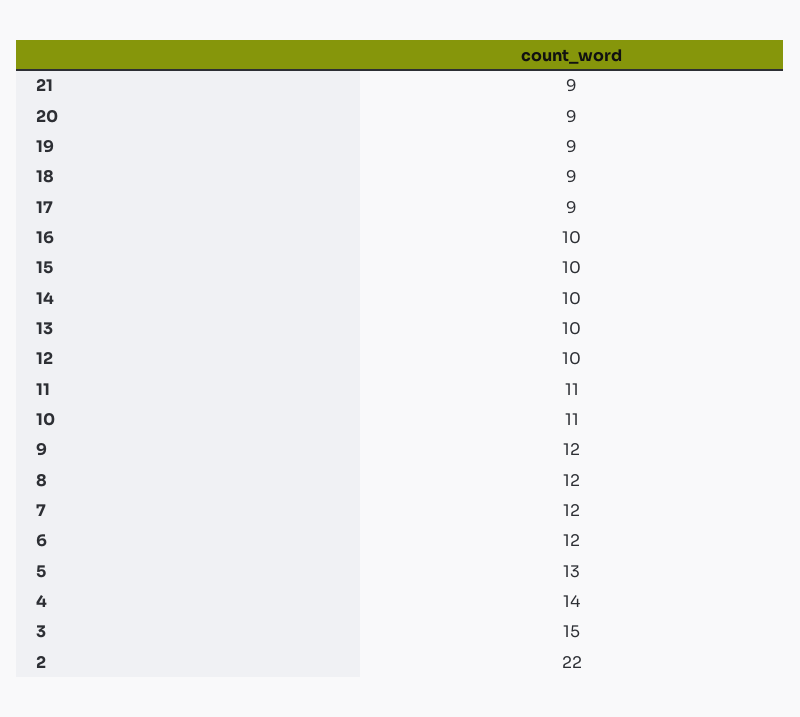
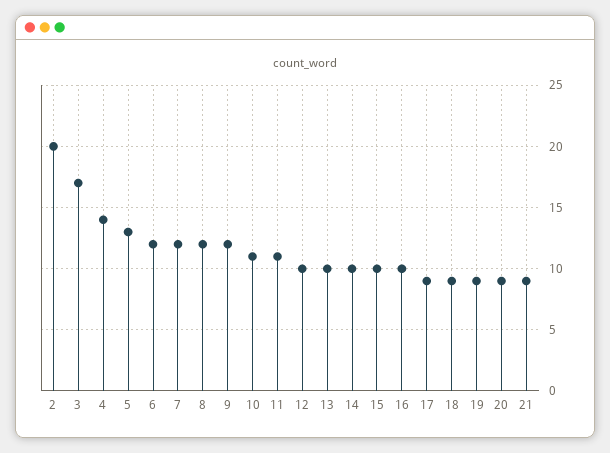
  {
    "21": 9,
    "20": 9,
    "19": 9,
    "18": 9,
    "17": 9,
    "16": 10,
    "15": 10,
    "14": 10,
    "13": 10,
    "12": 10,
    "11": 11,
    "10": 11,
    "9": 12,
    "8": 12,
    "7": 12,
    "6": 12,
    "5": 13,
    "4": 14,
-   "3": 15,
+   "3": 17,
-   "2": 22
+   "2": 20
  }

